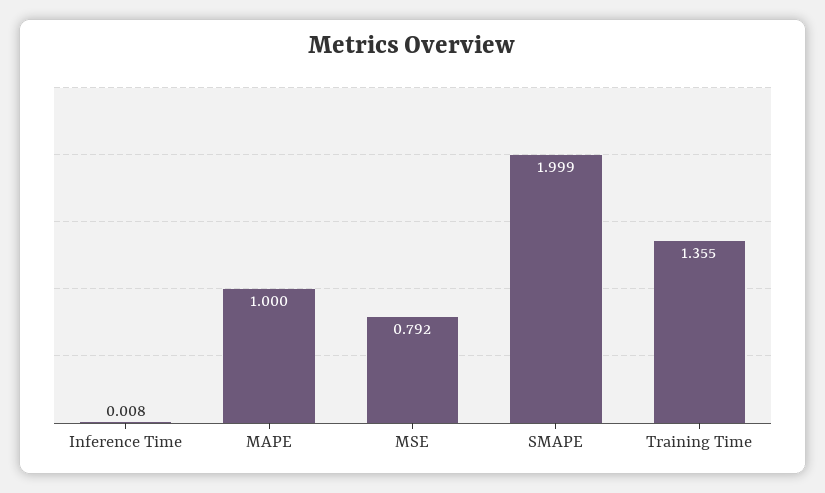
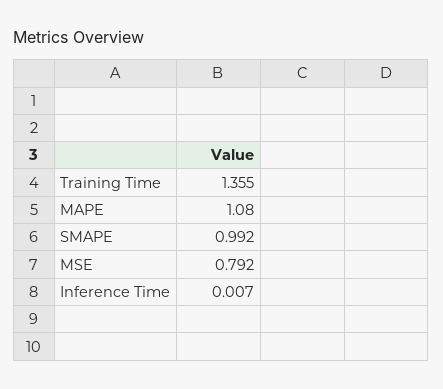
  {
-   "Inference Time": 0.008,
+   "Inference Time": 0.007,
-   "MAPE": 1,
+   "MAPE": 1.08,
    "MSE": 0.792,
-   "SMAPE": 1.999,
+   "SMAPE": 0.992,
    "Training Time": 1.355
  }

